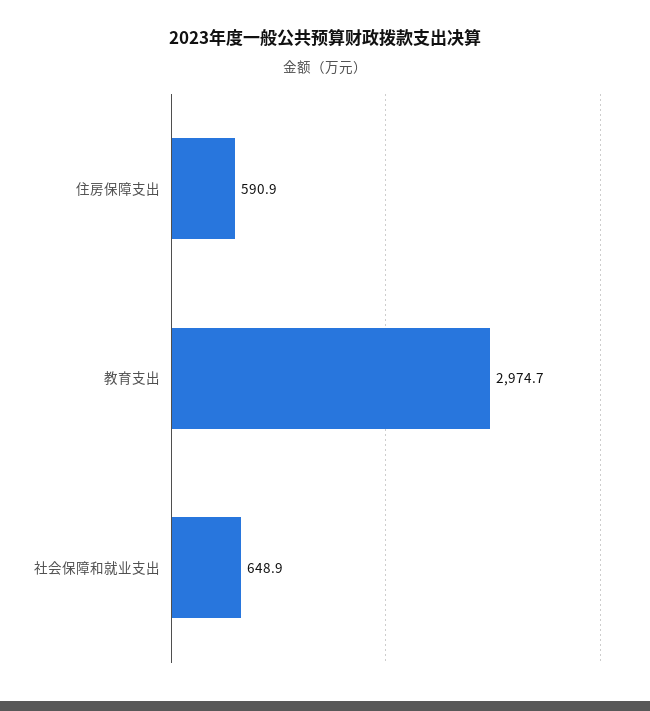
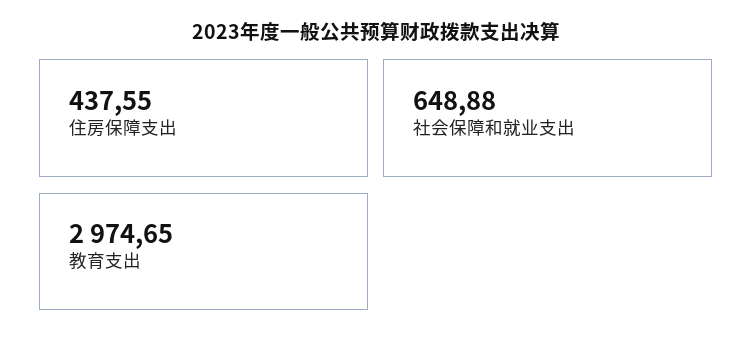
  {
-   "住房保障支出": 590.9,
+   "住房保障支出": 437.55,
    "教育支出": 2974.65,
    "社会保障和就业支出": 648.88
  }

